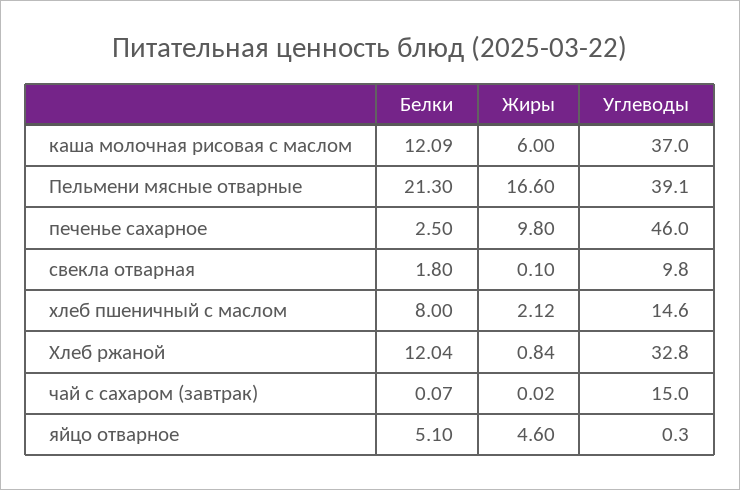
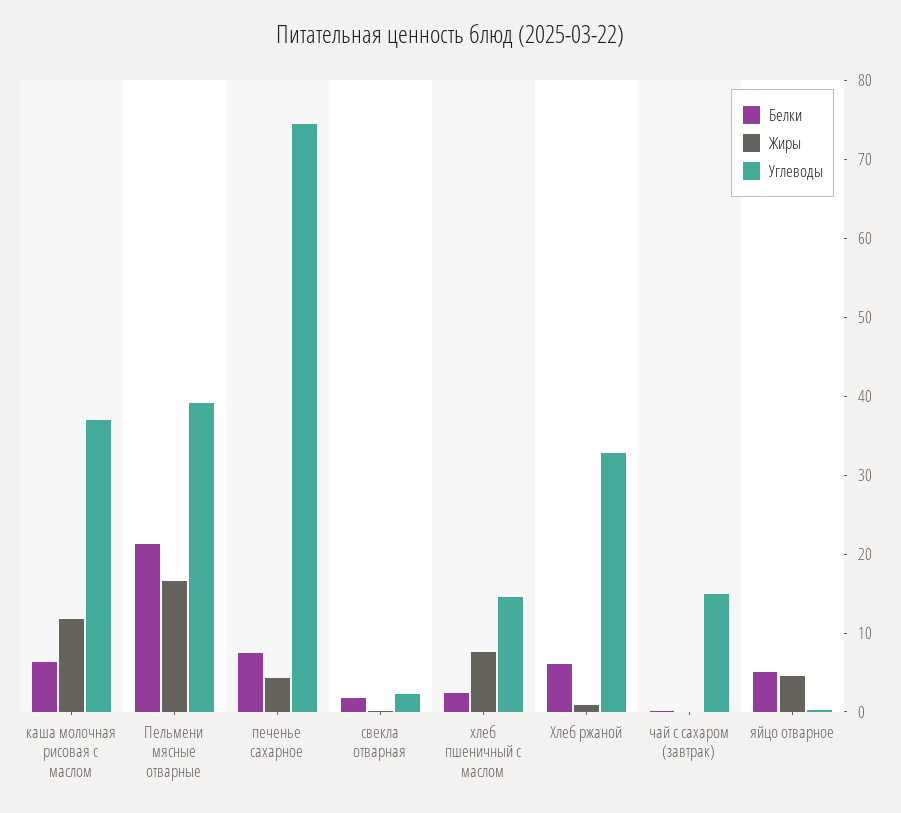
  {
    "Белки": {
-     "каша молочная рисовая с маслом": 12.09,
+     "каша молочная рисовая с маслом": 6,
      "Пельмени мясные отварные": 21.3,
-     "печенье сахарное": 2.5,
+     "печенье сахарное": 8,
      "свекла отварная": 1.8,
-     "хлеб пшеничный с маслом": 8,
+     "хлеб пшеничный с маслом": 2,
-     "Хлеб ржаной": 12.04,
+     "Хлеб ржаной": 6,
      "чай с сахаром (завтрак)": 0.07,
      "яйцо отварное": 5.1
    },
    "Жиры": {
-     "каша молочная рисовая с маслом": 6,
+     "каша молочная рисовая с маслом": 12,
      "Пельмени мясные отварные": 16.6,
-     "печенье сахарное": 9.8,
+     "печенье сахарное": 4,
      "свекла отварная": 0.1,
-     "хлеб пшеничный с маслом": 2.12,
+     "хлеб пшеничный с маслом": 8,
      "Хлеб ржаной": 0.84,
      "чай с сахаром (завтрак)": 0.02,
      "яйцо отварное": 4.6
    },
    "Углеводы": {
      "каша молочная рисовая с маслом": 37,
      "Пельмени мясные отварные": 39.1,
-     "печенье сахарное": 46,
+     "печенье сахарное": 74,
-     "свекла отварная": 9.8,
+     "свекла отварная": 2,
      "хлеб пшеничный с маслом": 14.6,
      "Хлеб ржаной": 32.8,
      "чай с сахаром (завтрак)": 15,
      "яйцо отварное": 0.3
    }
  }

